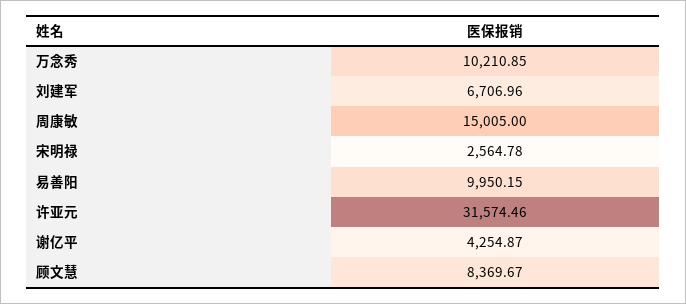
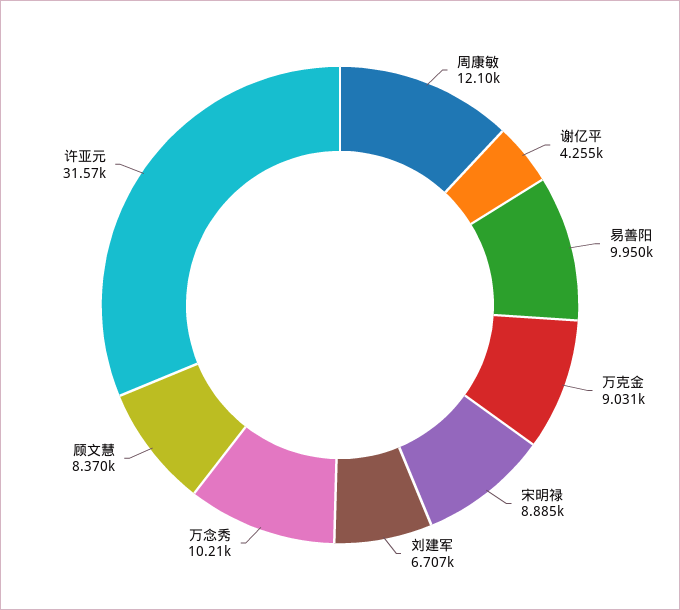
  {
    "万念秀": 10210.85,
    "刘建军": 6706.96,
-   "周康敏": 15005,
+   "周康敏": 12100,
-   "宋明禄": 2564.78,
+   "宋明禄": 8885,
    "易善阳": 9950.15,
    "许亚元": 31574.46,
    "谢亿平": 4254.87,
-   "顾文慧": 8369.67
+   "顾文慧": 8369.67,
+   "万克金": 9031
  }

